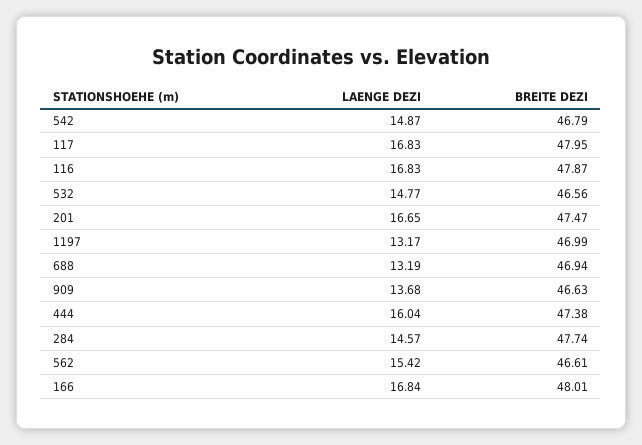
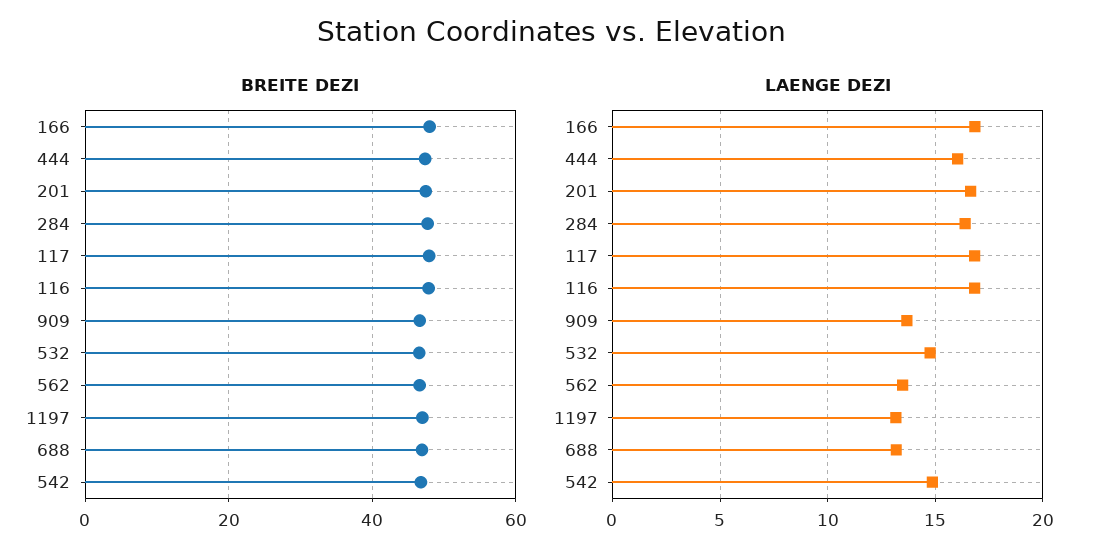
  {
    "LAENGE DEZI": {
      "542": 14.87,
      "117": 16.83,
      "116": 16.83,
      "532": 14.77,
      "201": 16.65,
      "1197": 13.17,
      "688": 13.19,
      "909": 13.68,
      "444": 16.04,
-     "284": 14.57,
+     "284": 16.5,
-     "562": 15.42,
+     "562": 13.5,
      "166": 16.84
    },
    "BREITE DEZI": {
      "542": 46.79,
      "117": 47.95,
      "116": 47.87,
      "532": 46.56,
      "201": 47.47,
      "1197": 46.99,
      "688": 46.94,
      "909": 46.63,
      "444": 47.38,
      "284": 47.74,
      "562": 46.61,
      "166": 48.01
    }
  }

